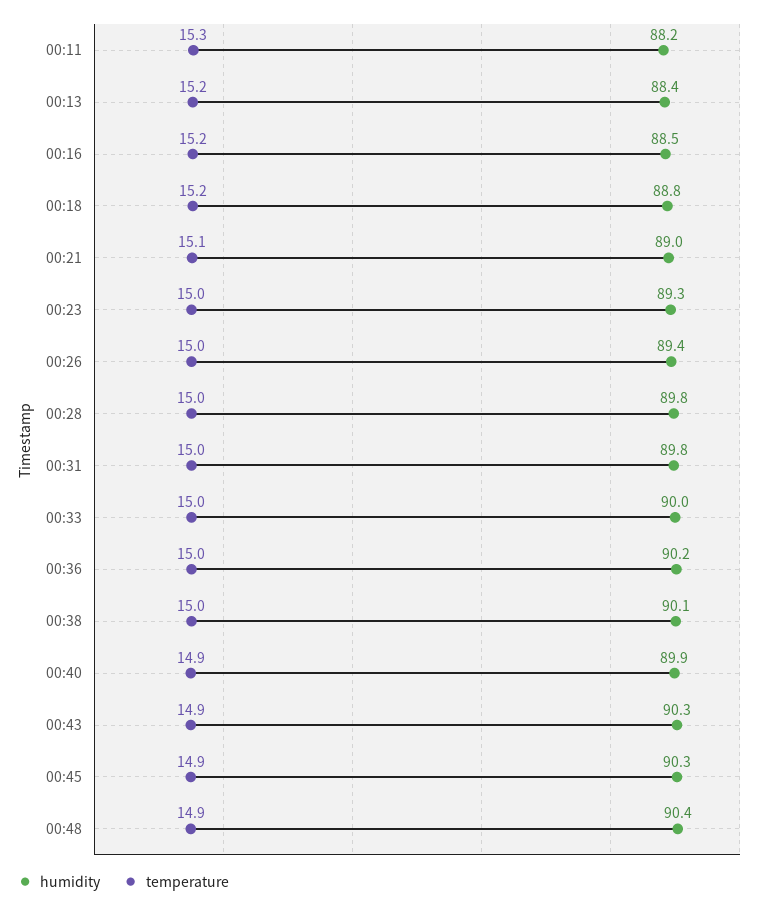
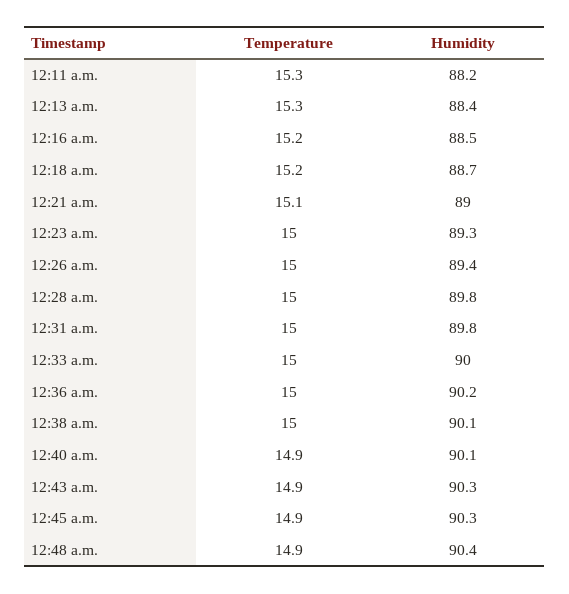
  {
    "humidity": {
      "00:11": 88.2,
      "00:13": 88.4,
      "00:16": 88.5,
-     "00:18": 88.8,
+     "00:18": 88.7,
      "00:21": 89,
      "00:23": 89.3,
      "00:26": 89.4,
      "00:28": 89.8,
      "00:31": 89.8,
      "00:33": 90,
      "00:36": 90.2,
      "00:38": 90.1,
-     "00:40": 89.9,
+     "00:40": 90.1,
      "00:43": 90.3,
      "00:45": 90.3,
      "00:48": 90.4
    },
    "temperature": {
      "00:11": 15.3,
-     "00:13": 15.2,
+     "00:13": 15.3,
      "00:16": 15.2,
      "00:18": 15.2,
      "00:21": 15.1,
      "00:23": 15,
      "00:26": 15,
      "00:28": 15,
      "00:31": 15,
      "00:33": 15,
      "00:36": 15,
      "00:38": 15,
      "00:40": 14.9,
      "00:43": 14.9,
      "00:45": 14.9,
      "00:48": 14.9
    }
  }

